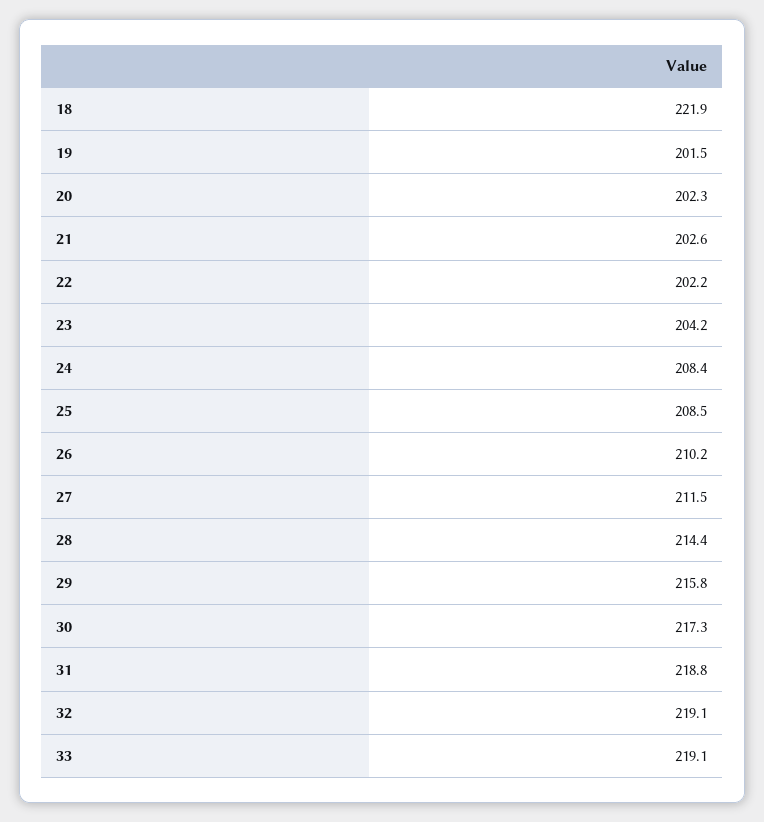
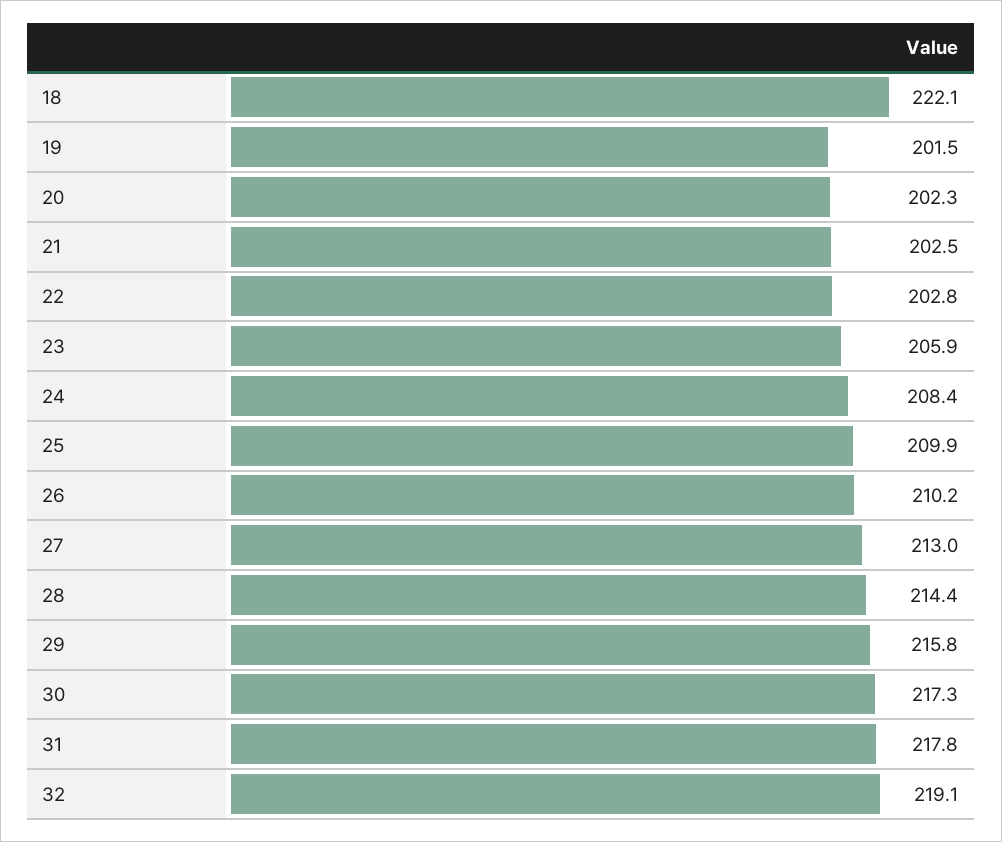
  {
-   "18": 221.9,
+   "18": 222.1,
    "19": 201.5,
    "20": 202.3,
-   "21": 202.6,
+   "21": 202.5,
-   "22": 202.2,
+   "22": 202.8,
-   "23": 204.2,
+   "23": 205.9,
    "24": 208.4,
-   "25": 208.5,
+   "25": 209.9,
    "26": 210.2,
-   "27": 211.5,
+   "27": 213,
    "28": 214.4,
    "29": 215.8,
    "30": 217.3,
-   "31": 218.8,
+   "31": 217.8,
-   "32": 219.1,
+   "32": 219.1
-   "33": 219.1
  }

